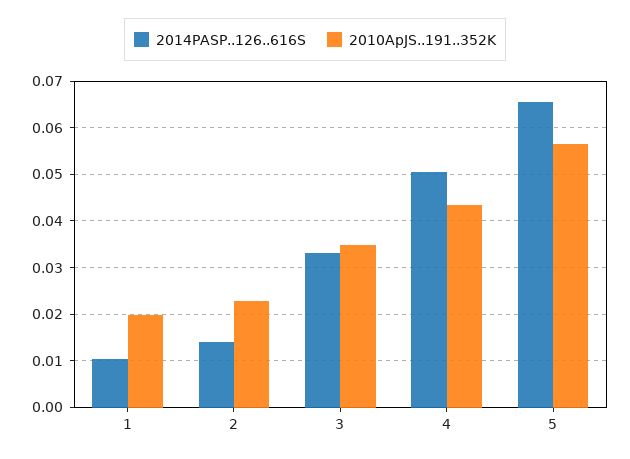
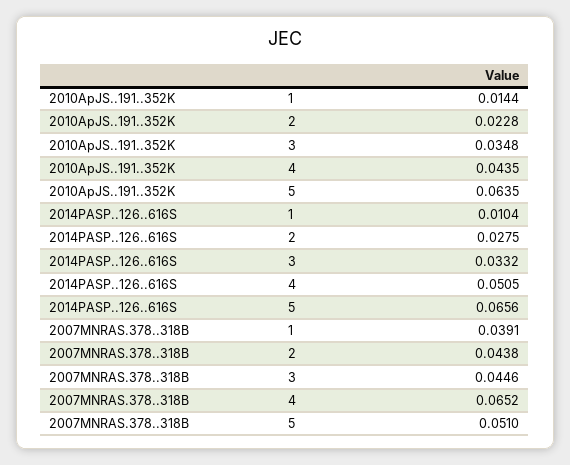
  {
    "2014PASP..126..616S": {
      "1": 0.0104,
-     "2": 0.014,
+     "2": 0.0275,
      "3": 0.0332,
      "4": 0.0505,
      "5": 0.0656
    },
    "2010ApJS..191..352K": {
-     "1": 0.02,
+     "1": 0.0144,
      "2": 0.0228,
      "3": 0.0348,
      "4": 0.0435,
-     "5": 0.056
+     "5": 0.0635
-   }
+   },
+   "2007MNRAS.378..318B": {
+     "1": 0.0391,
+     "2": 0.0438,
+     "3": 0.0446,
+     "4": 0.0652,
+     "5": 0.051
+   }
  }

